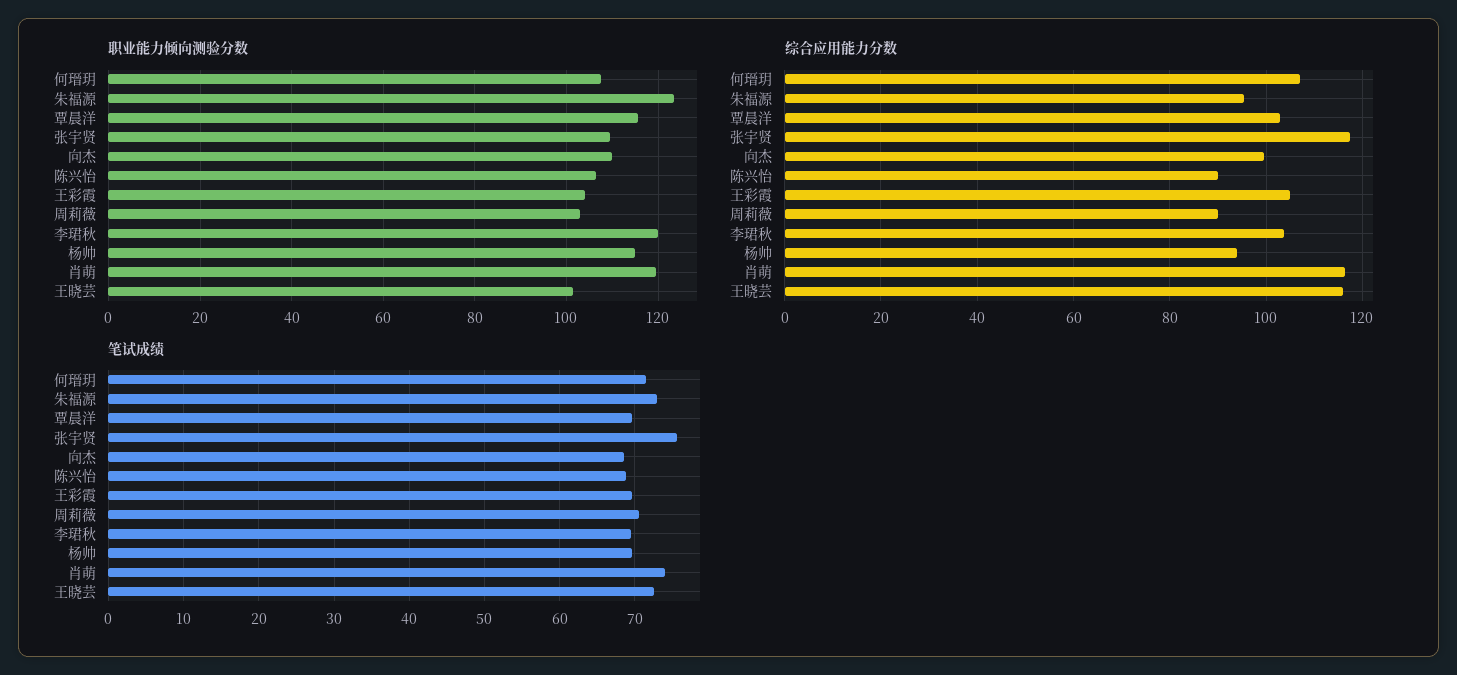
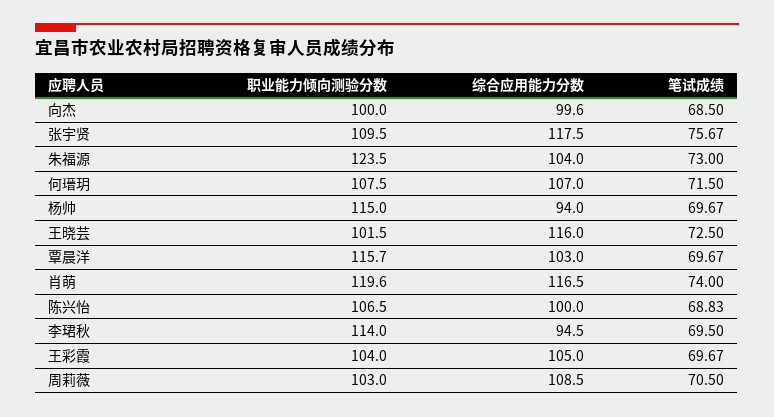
  {
    "职业能力倾向测验分数": {
      "何瑨玥": 107.5,
      "朱福源": 123.5,
      "覃晨洋": 115.7,
      "张宇贤": 109.5,
-     "向杰": 110,
+     "向杰": 100,
      "陈兴怡": 106.5,
      "王彩霞": 104,
      "周莉薇": 103,
-     "李珺秋": 120,
+     "李珺秋": 114,
      "杨帅": 115,
      "肖萌": 119.6,
      "王晓芸": 101.5
    },
    "综合应用能力分数": {
      "何瑨玥": 107,
-     "朱福源": 96,
+     "朱福源": 104,
      "覃晨洋": 103,
      "张宇贤": 117.5,
      "向杰": 99.6,
-     "陈兴怡": 90,
+     "陈兴怡": 100,
      "王彩霞": 105,
-     "周莉薇": 90,
+     "周莉薇": 108.5,
-     "李珺秋": 104,
+     "李珺秋": 94.5,
      "杨帅": 94,
      "肖萌": 116.5,
      "王晓芸": 116
    },
    "笔试成绩": {
      "何瑨玥": 71.5,
      "朱福源": 73,
      "覃晨洋": 69.67,
      "张宇贤": 75.67,
      "向杰": 68.5,
      "陈兴怡": 68.83,
      "王彩霞": 69.67,
      "周莉薇": 70.5,
      "李珺秋": 69.5,
      "杨帅": 69.67,
      "肖萌": 74,
      "王晓芸": 72.5
    }
  }

